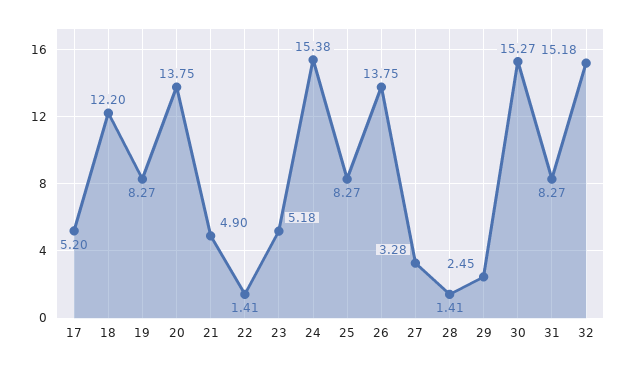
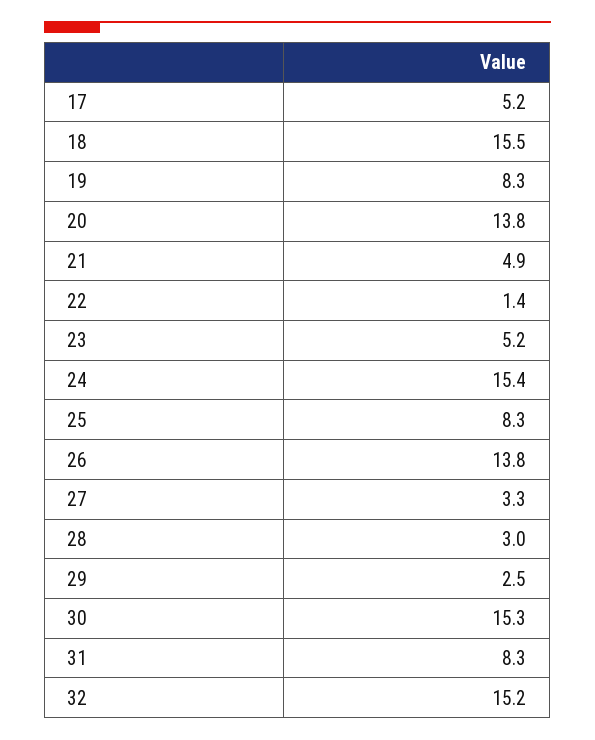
  {
    "17": 5.2,
-   "18": 12.2,
+   "18": 15.5,
    "19": 8.27,
    "20": 13.75,
    "21": 4.9,
    "22": 1.41,
    "23": 5.18,
    "24": 15.38,
    "25": 8.27,
    "26": 13.75,
    "27": 3.28,
-   "28": 1.41,
+   "28": 3,
    "29": 2.45,
    "30": 15.27,
    "31": 8.27,
    "32": 15.18
  }

